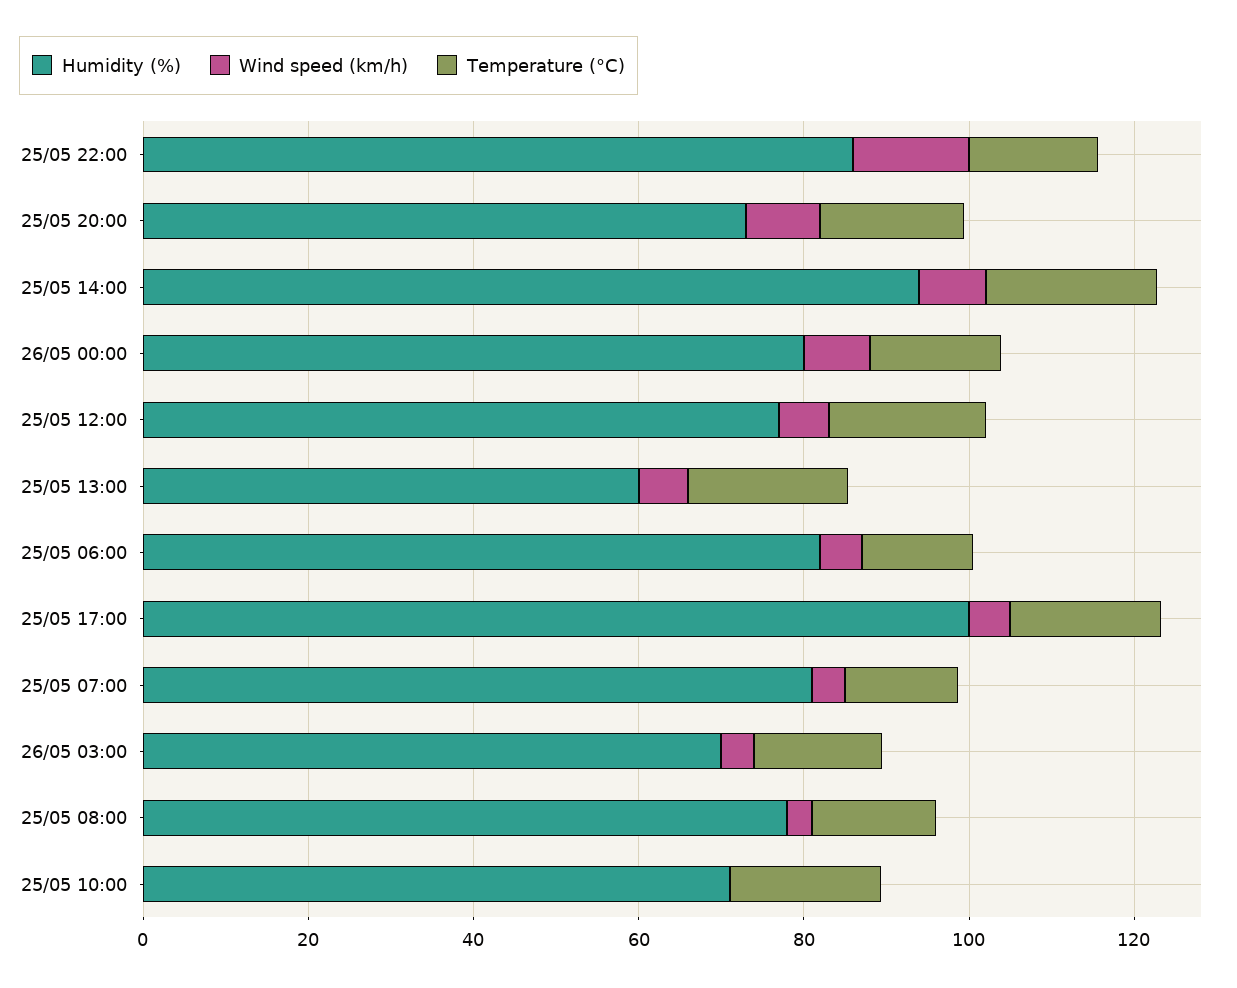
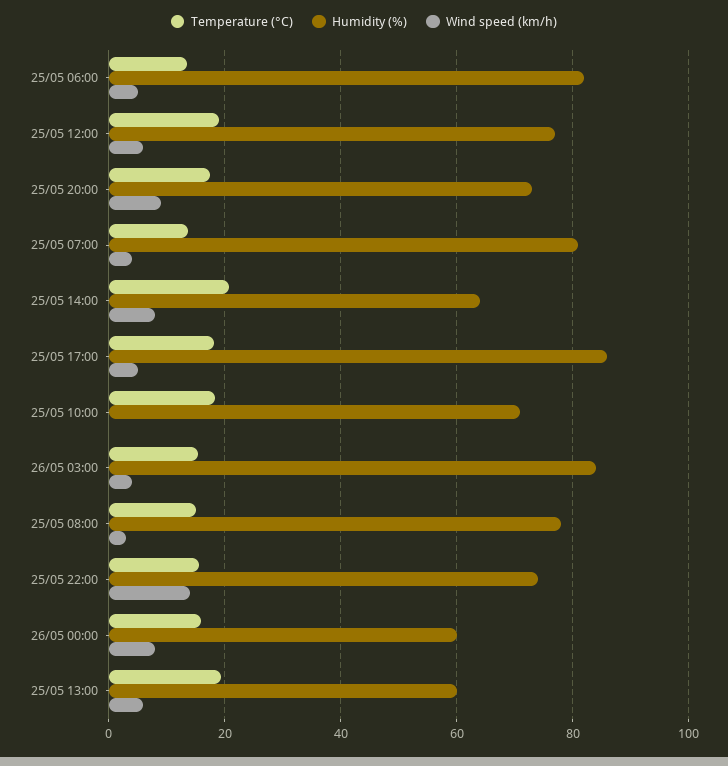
  {
    "Humidity (%)": {
-     "25/05 22:00": 85,
+     "25/05 22:00": 74,
      "25/05 20:00": 74,
-     "25/05 14:00": 95,
+     "25/05 14:00": 64,
-     "26/05 00:00": 80,
+     "26/05 00:00": 60,
      "25/05 12:00": 78,
      "25/05 13:00": 60,
      "25/05 06:00": 82,
-     "25/05 17:00": 100,
+     "25/05 17:00": 86,
      "25/05 07:00": 82,
-     "26/05 03:00": 70,
+     "26/05 03:00": 84,
      "25/05 08:00": 78,
      "25/05 10:00": 72
    },
    "Wind speed (km/h)": {
      "25/05 22:00": 14,
      "25/05 20:00": 10,
      "25/05 14:00": 8,
      "26/05 00:00": 8,
      "25/05 12:00": 6,
      "25/05 13:00": 6,
      "25/05 06:00": 6,
      "25/05 17:00": 6,
      "25/05 07:00": 4,
      "26/05 03:00": 4,
      "25/05 08:00": 4,
      "25/05 10:00": 0
    },
    "Temperature (°C)": {
      "25/05 22:00": 16,
      "25/05 20:00": 18,
      "25/05 14:00": 20,
      "26/05 00:00": 16,
      "25/05 12:00": 20,
      "25/05 13:00": 20,
      "25/05 06:00": 14,
      "25/05 17:00": 18,
      "25/05 07:00": 14,
      "26/05 03:00": 16,
      "25/05 08:00": 16,
      "25/05 10:00": 18
    }
  }

